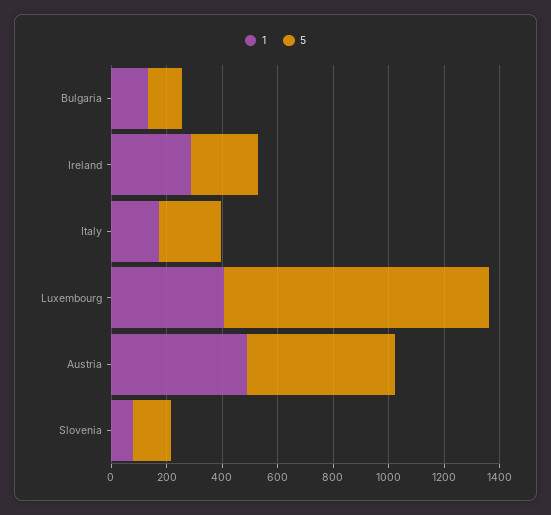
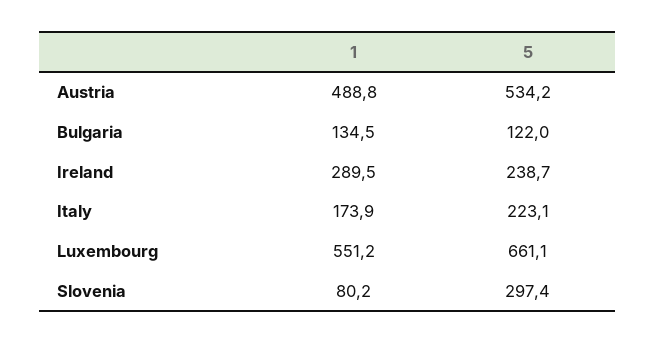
  {
    "1": {
      "Bulgaria": 134.5,
      "Ireland": 289.5,
      "Italy": 173.9,
-     "Luxembourg": 400,
+     "Luxembourg": 551.2,
      "Austria": 488.8,
      "Slovenia": 80.2
    },
    "5": {
      "Bulgaria": 122,
      "Ireland": 238.7,
      "Italy": 223.1,
-     "Luxembourg": 950,
+     "Luxembourg": 661.1,
      "Austria": 534.2,
-     "Slovenia": 150
+     "Slovenia": 297.4
    }
  }

